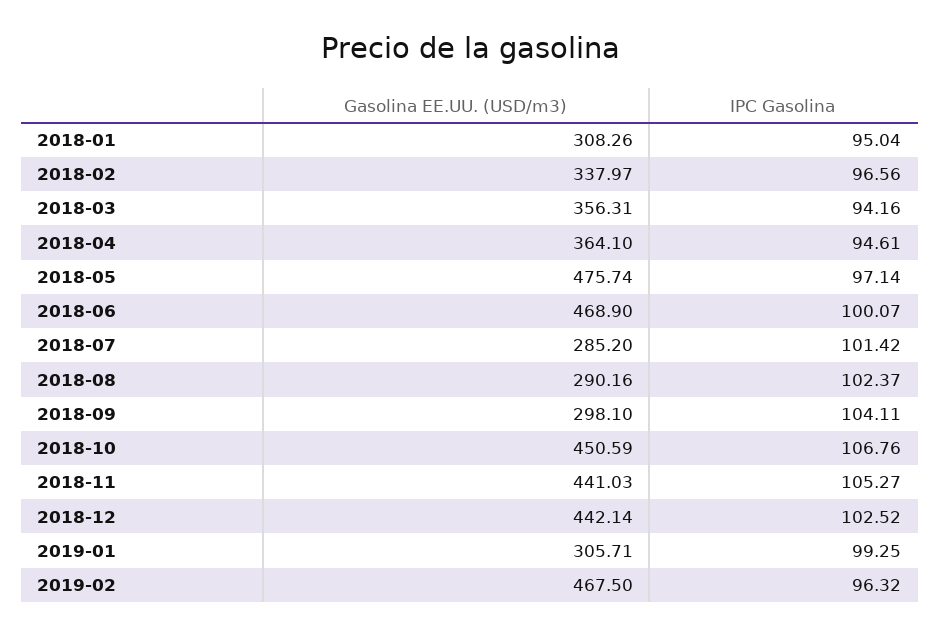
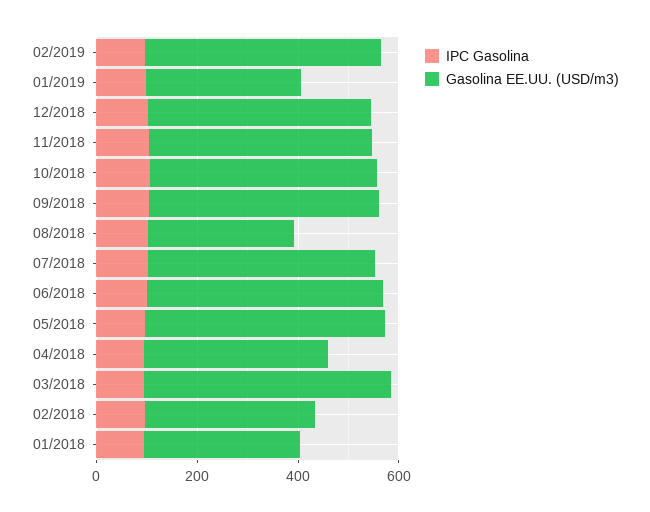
  {
    "Gasolina EE.UU. (USD/m3)": {
      "2018-01": 308.26,
      "2018-02": 337.97,
-     "2018-03": 356.31,
+     "2018-03": 500,
      "2018-04": 364.1,
      "2018-05": 475.74,
      "2018-06": 468.9,
-     "2018-07": 285.2,
+     "2018-07": 450,
      "2018-08": 290.16,
-     "2018-09": 298.1,
+     "2018-09": 450,
      "2018-10": 450.59,
      "2018-11": 441.03,
      "2018-12": 442.14,
      "2019-01": 305.71,
      "2019-02": 467.5
    },
    "IPC Gasolina": {
      "2018-01": 95.04,
      "2018-02": 96.56,
      "2018-03": 94.16,
      "2018-04": 94.61,
      "2018-05": 97.14,
      "2018-06": 100.07,
      "2018-07": 101.42,
      "2018-08": 102.37,
      "2018-09": 104.11,
      "2018-10": 106.76,
      "2018-11": 105.27,
      "2018-12": 102.52,
      "2019-01": 99.25,
      "2019-02": 96.32
    }
  }

